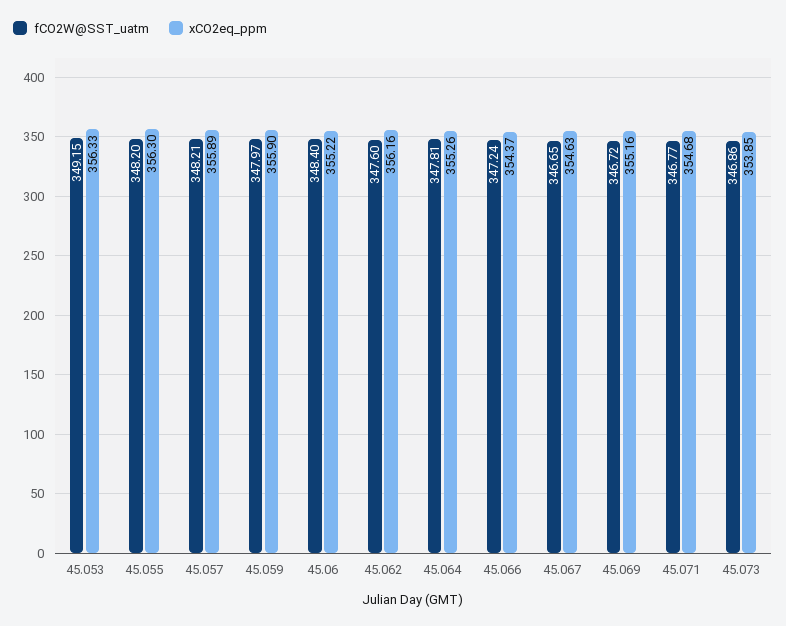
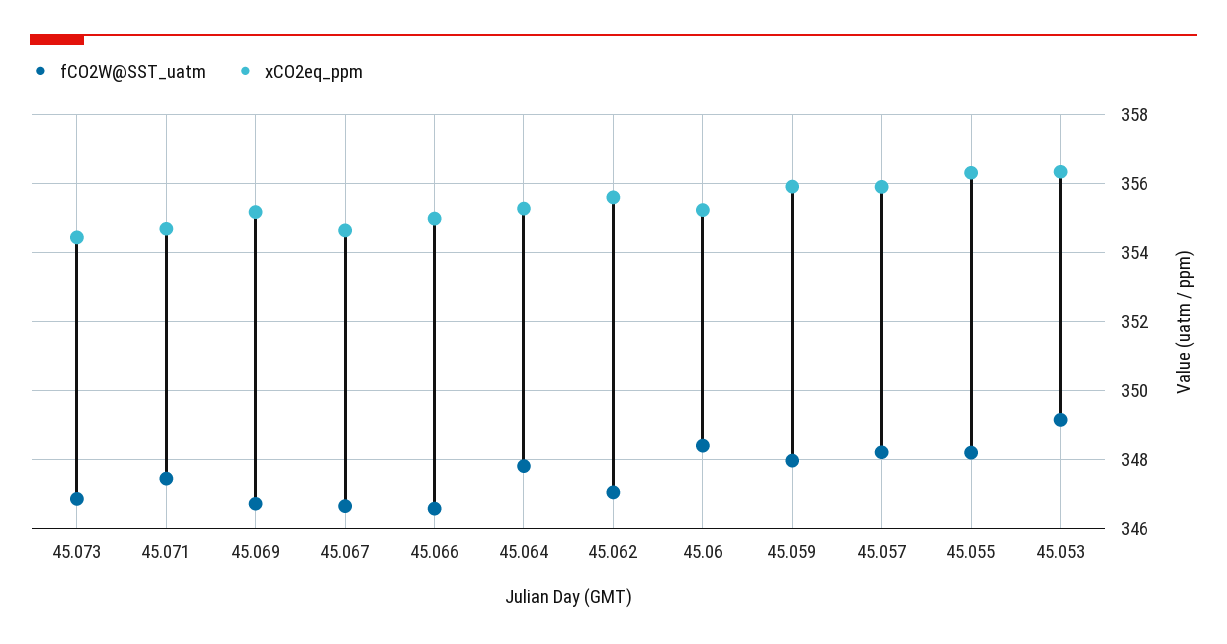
  {
    "fCO2W@SST_uatm": {
      "45.053": 349.15,
      "45.055": 348.2,
      "45.057": 348.21,
      "45.059": 347.97,
      "45.06": 348.4,
-     "45.062": 347.6,
+     "45.062": 347,
      "45.064": 347.81,
-     "45.066": 347.24,
+     "45.066": 346.6,
      "45.067": 346.65,
      "45.069": 346.72,
-     "45.071": 346.77,
+     "45.071": 347.4,
      "45.073": 346.86
    },
    "xCO2eq_ppm": {
      "45.053": 356.33,
      "45.055": 356.3,
      "45.057": 355.89,
      "45.059": 355.9,
      "45.06": 355.22,
-     "45.062": 356.16,
+     "45.062": 355.6,
      "45.064": 355.26,
-     "45.066": 354.37,
+     "45.066": 355,
      "45.067": 354.63,
      "45.069": 355.16,
      "45.071": 354.68,
-     "45.073": 353.85
+     "45.073": 354.4
    }
  }

